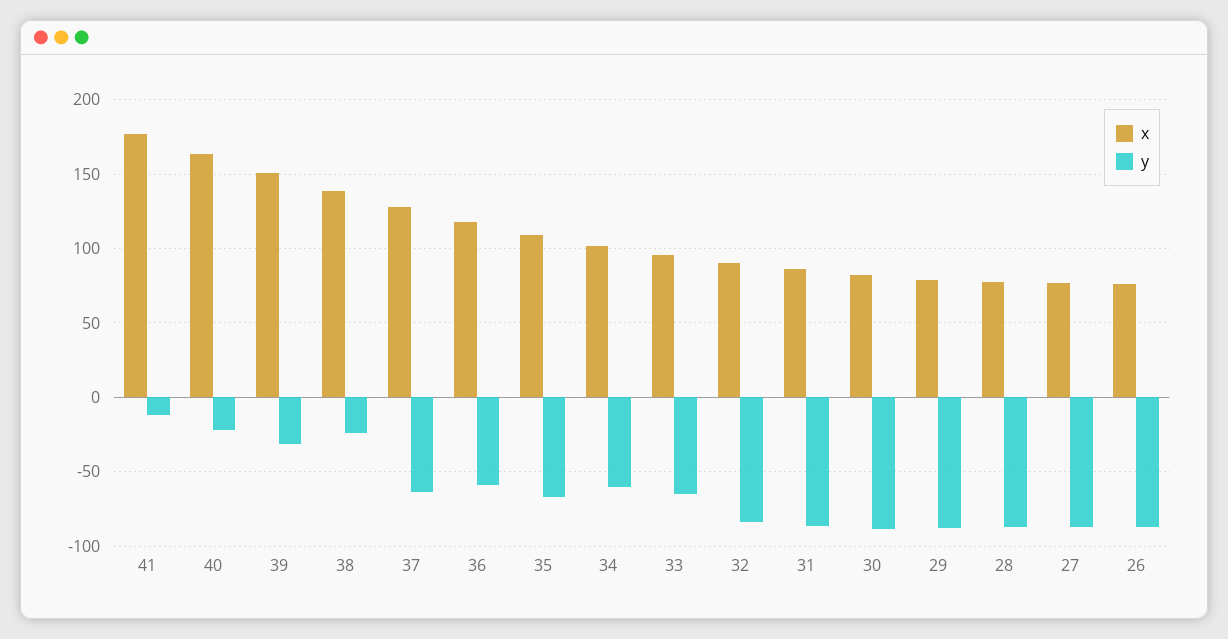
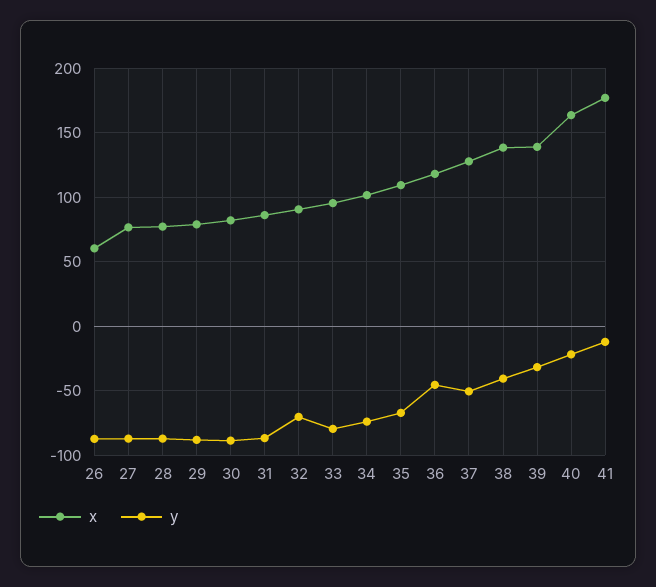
  {
    "x": {
      "41": 175,
      "40": 165,
-     "39": 150,
+     "39": 140,
      "38": 140,
      "37": 130,
      "36": 120,
      "35": 110,
      "34": 100,
      "33": 95,
      "32": 90,
      "31": 85,
      "30": 80,
      "29": 80,
      "28": 75,
      "27": 75,
-     "26": 75
+     "26": 60
    },
    "y": {
      "41": -10,
      "40": -20,
      "39": -30,
-     "38": -25,
+     "38": -40,
-     "37": -65,
+     "37": -50,
-     "36": -60,
+     "36": -45,
      "35": -65,
-     "34": -60,
+     "34": -75,
-     "33": -65,
+     "33": -80,
-     "32": -85,
+     "32": -70,
      "31": -85,
      "30": -90,
      "29": -90,
      "28": -85,
      "27": -85,
      "26": -85
    }
  }

